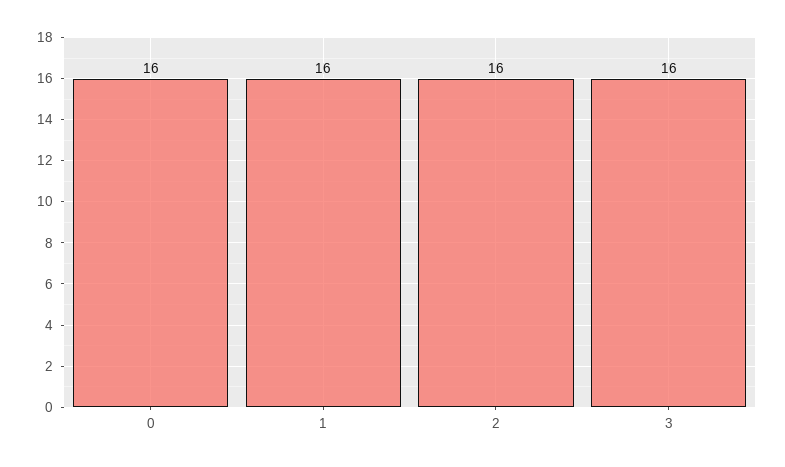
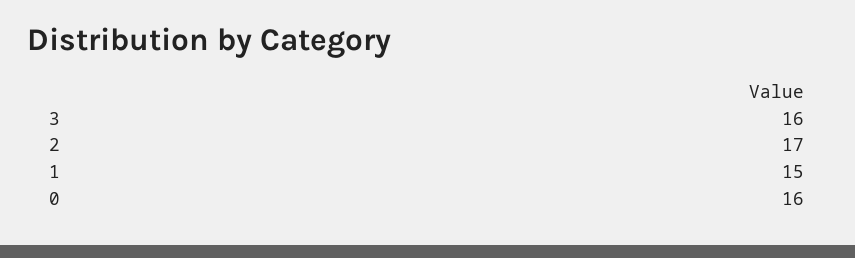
  {
    "0": 16,
-   "1": 16,
+   "1": 15,
-   "2": 16,
+   "2": 17,
    "3": 16
  }

